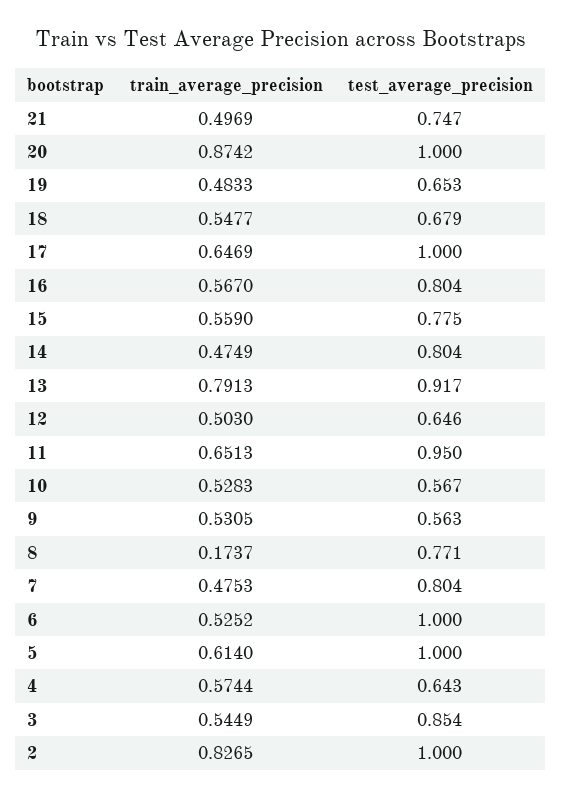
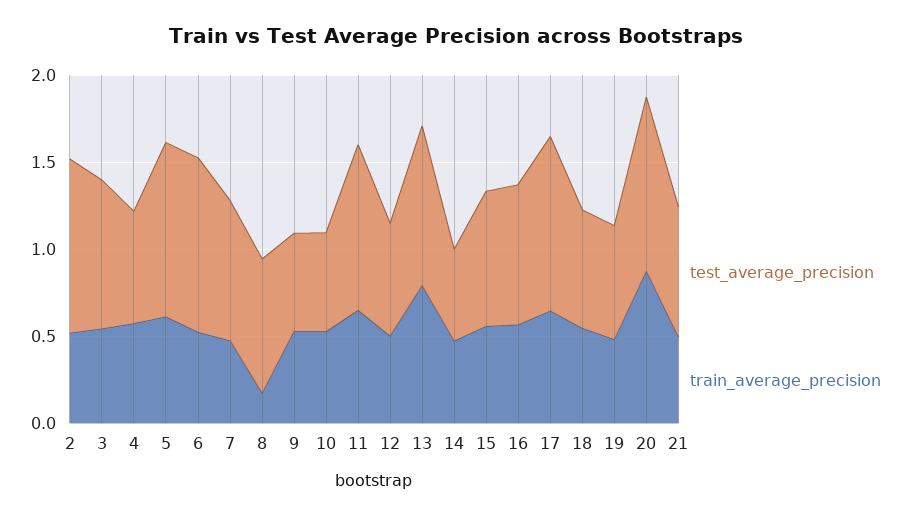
  {
    "train_average_precision": {
      "21": 0.4969,
      "20": 0.8742,
      "19": 0.4833,
      "18": 0.5477,
      "17": 0.6469,
      "16": 0.567,
      "15": 0.559,
      "14": 0.4749,
      "13": 0.7913,
      "12": 0.503,
      "11": 0.6513,
      "10": 0.5283,
      "9": 0.5305,
      "8": 0.1737,
      "7": 0.4753,
      "6": 0.5252,
      "5": 0.614,
      "4": 0.5744,
      "3": 0.5449,
-     "2": 0.8265
+     "2": 0.5
    },
    "test_average_precision": {
      "21": 0.747,
      "20": 1,
      "19": 0.653,
      "18": 0.679,
      "17": 1,
      "16": 0.804,
      "15": 0.775,
-     "14": 0.804,
+     "14": 0.5,
      "13": 0.917,
      "12": 0.646,
      "11": 0.95,
      "10": 0.567,
      "9": 0.563,
      "8": 0.771,
      "7": 0.804,
      "6": 1,
      "5": 1,
      "4": 0.643,
      "3": 0.854,
      "2": 1
    }
  }

